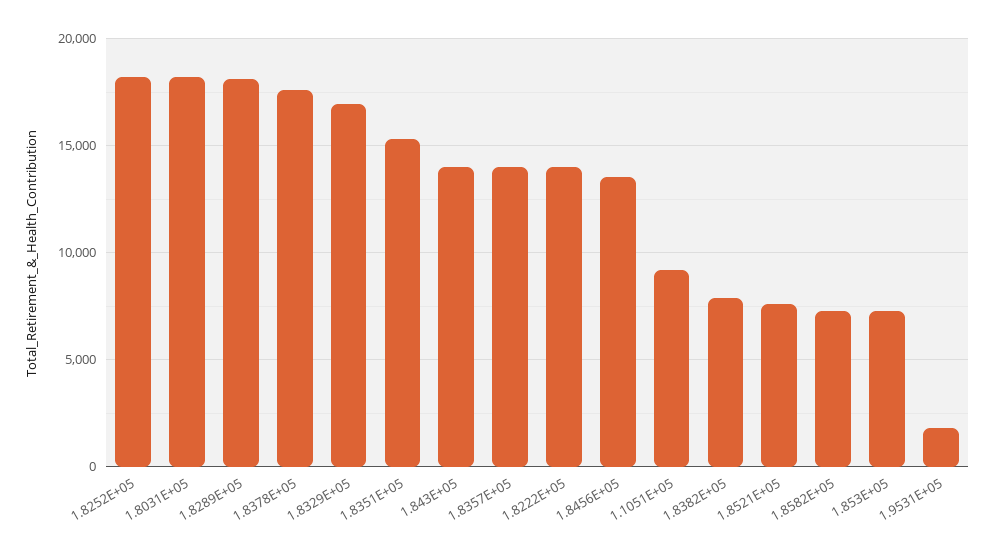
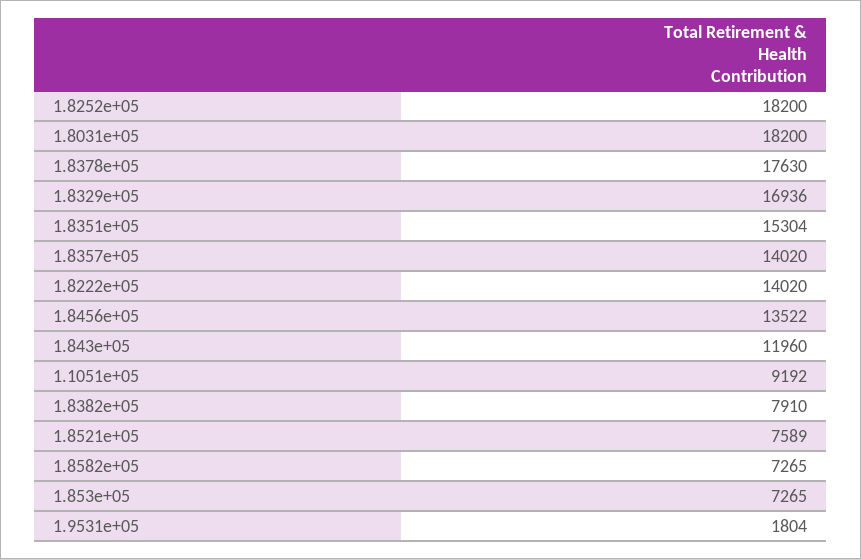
  {
    "1.8252E+05": 18200,
    "1.8031E+05": 18200,
-   "1.8289E+05": 18000,
    "1.8378E+05": 17630,
    "1.8329E+05": 16936,
    "1.8351E+05": 15304,
-   "1.843E+05": 14000,
+   "1.843E+05": 11960,
    "1.8357E+05": 14020,
    "1.8222E+05": 14020,
    "1.8456E+05": 13522,
    "1.1051E+05": 9192,
    "1.8382E+05": 7910,
    "1.8521E+05": 7589,
    "1.8582E+05": 7265,
    "1.853E+05": 7265,
    "1.9531E+05": 1804
  }

